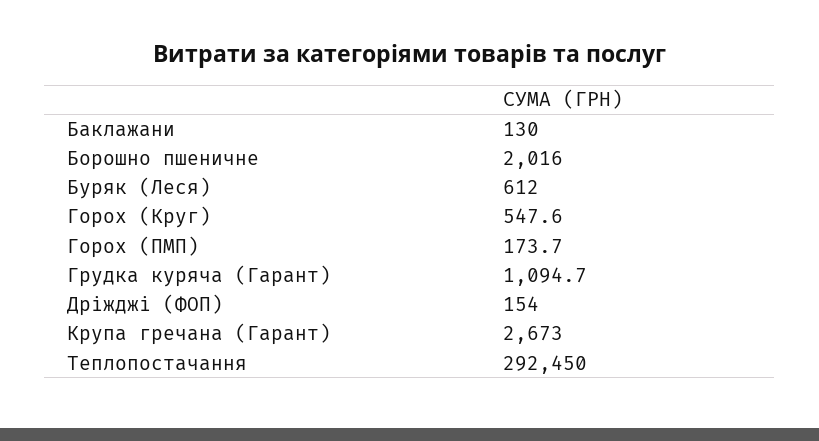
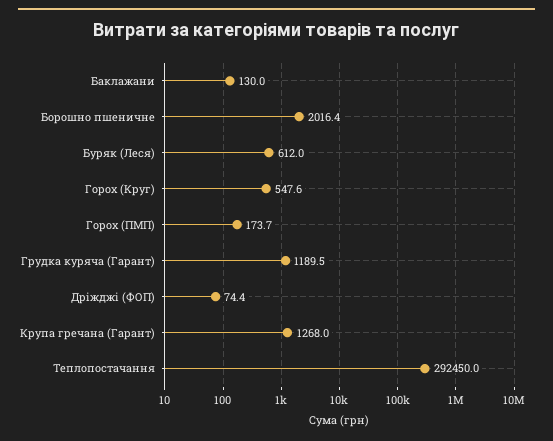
  {
    "Баклажани": 130,
-   "Борошно пшеничне": 2016,
+   "Борошно пшеничне": 2016.4,
    "Буряк (Леся)": 612,
    "Горох (Круг)": 547.6,
    "Горох (ПМП)": 173.7,
-   "Грудка куряча (Гарант)": 1094.7,
+   "Грудка куряча (Гарант)": 1189.5,
-   "Дріжджі (ФОП)": 154,
+   "Дріжджі (ФОП)": 74.4,
-   "Крупа гречана (Гарант)": 2673,
+   "Крупа гречана (Гарант)": 1268,
    "Теплопостачання": 292450
  }

